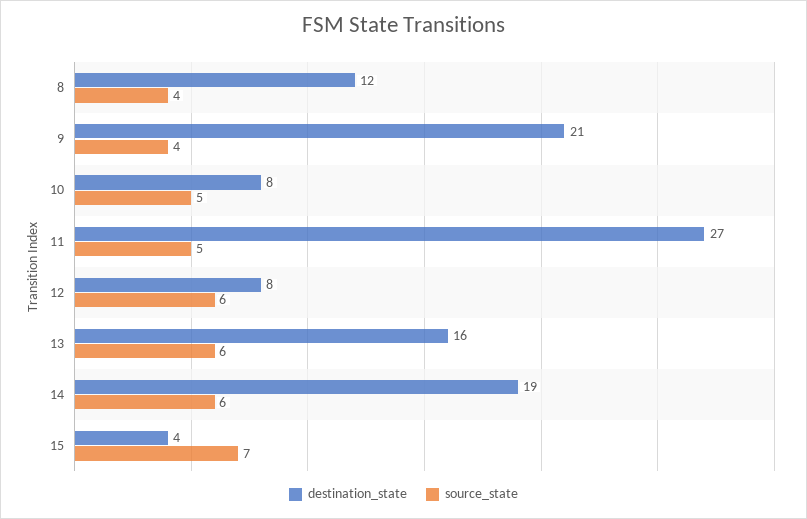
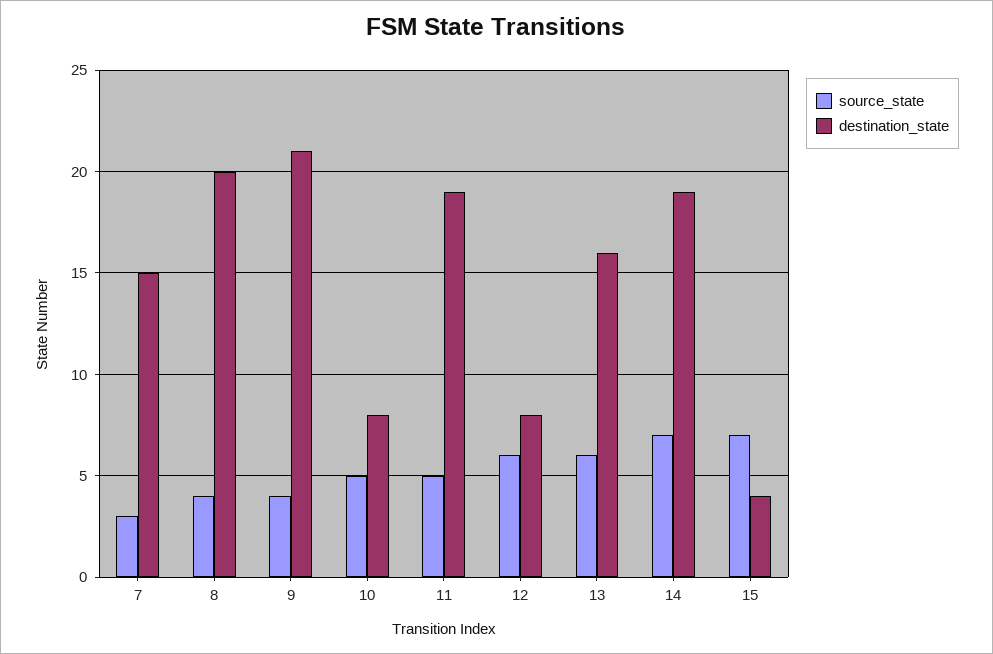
  {
    "destination_state": {
-     "8": 12,
+     "8": 20,
      "9": 21,
      "10": 8,
-     "11": 27,
+     "11": 19,
      "12": 8,
      "13": 16,
      "14": 19,
-     "15": 4
+     "15": 4,
+     "7": 15
    },
    "source_state": {
      "8": 4,
      "9": 4,
      "10": 5,
      "11": 5,
      "12": 6,
      "13": 6,
-     "14": 6,
+     "14": 7,
-     "15": 7
+     "15": 7,
+     "7": 3
    }
  }

